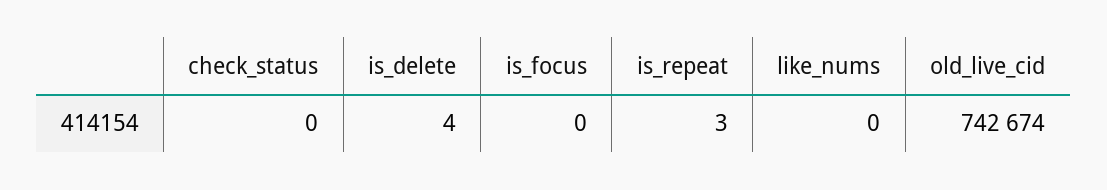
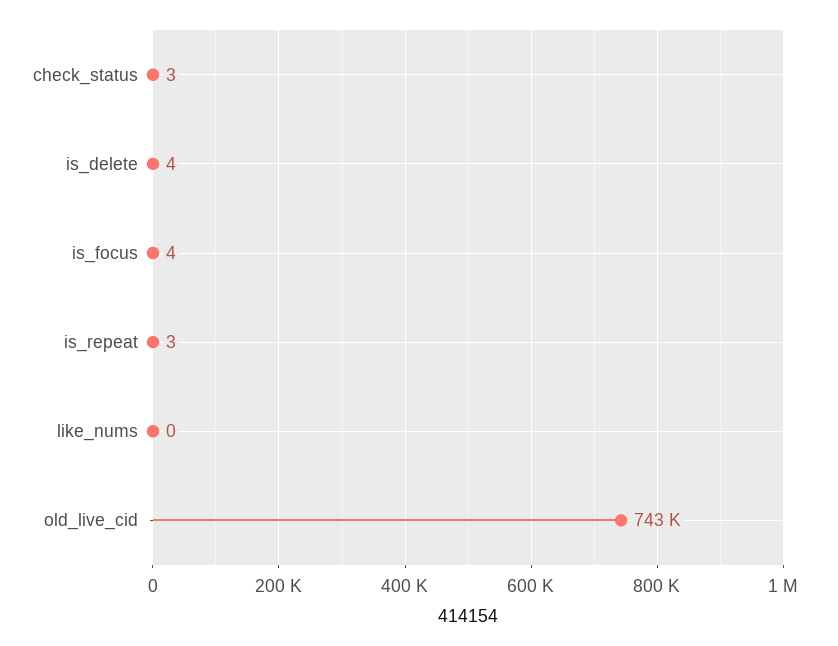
  {
-   "check_status": 0,
+   "check_status": 3,
    "is_delete": 4,
-   "is_focus": 0,
+   "is_focus": 4,
    "is_repeat": 3,
    "like_nums": 0,
    "old_live_cid": 742674
  }

